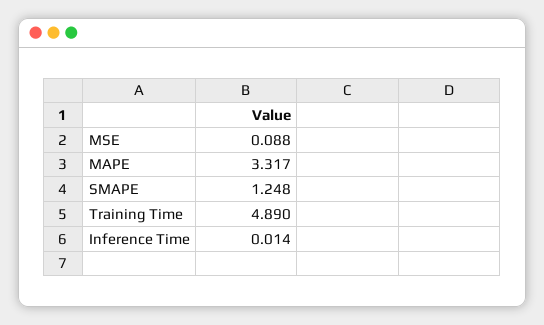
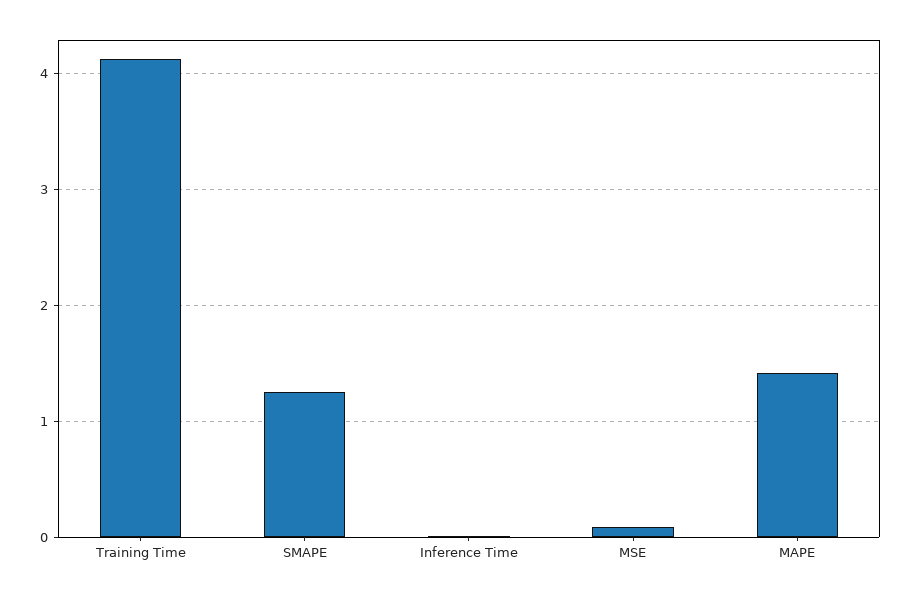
  {
    "MSE": 0.088,
-   "MAPE": 3.317,
+   "MAPE": 1.4,
    "SMAPE": 1.248,
-   "Training Time": 4.89,
+   "Training Time": 4.1,
    "Inference Time": 0.014
  }

